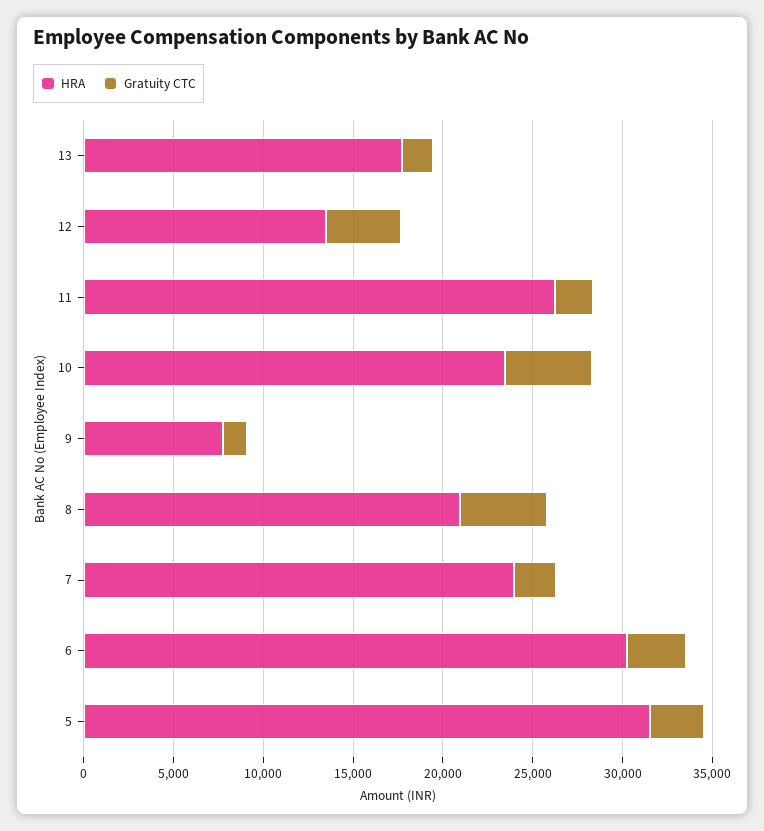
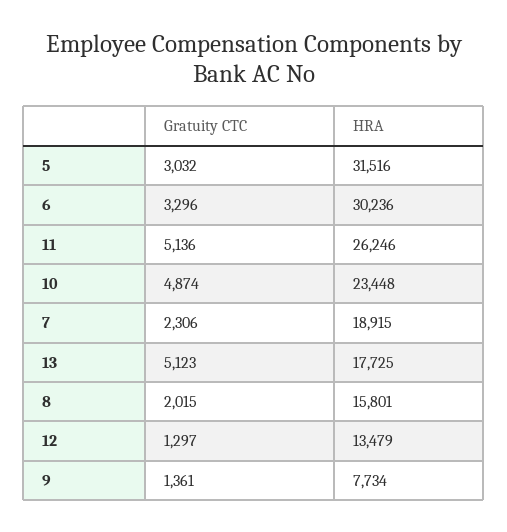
  {
    "HRA": {
      "13": 17725,
      "12": 13479,
      "11": 26246,
      "10": 23448,
      "9": 7734,
-     "8": 21000,
+     "8": 15801,
-     "7": 24000,
+     "7": 18915,
      "6": 30236,
      "5": 31516
    },
    "Gratuity CTC": {
-     "13": 2000,
+     "13": 5123,
-     "12": 4000,
+     "12": 1297,
-     "11": 2000,
+     "11": 5136,
      "10": 4874,
      "9": 1361,
-     "8": 5000,
+     "8": 2015,
      "7": 2306,
      "6": 3296,
      "5": 3032
    }
  }

